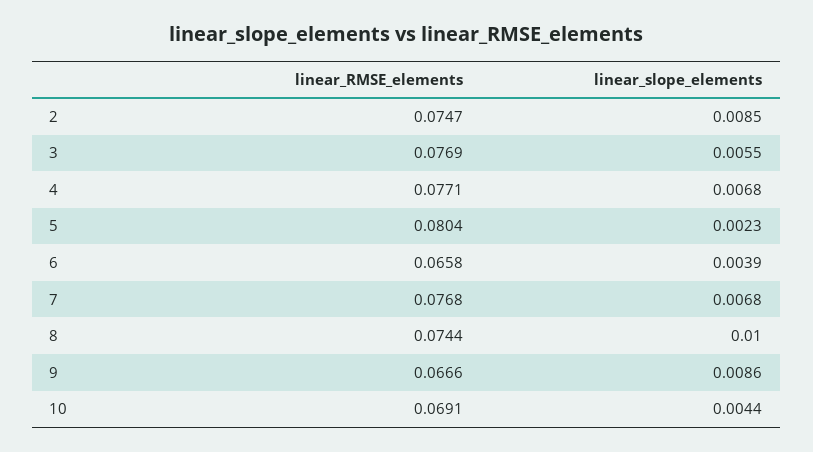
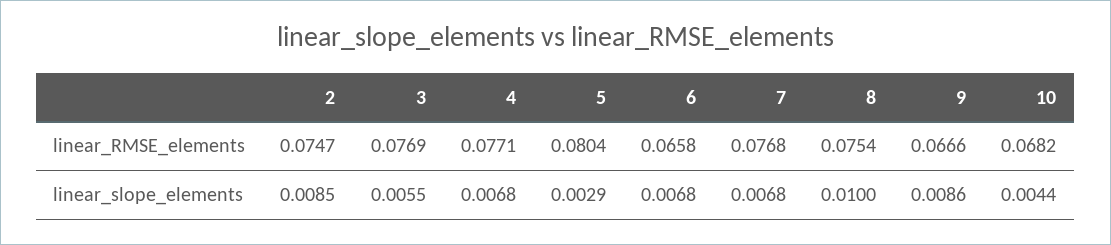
  {
    "linear_RMSE_elements": {
      "2": 0.0747,
      "3": 0.0769,
      "4": 0.0771,
      "5": 0.0804,
      "6": 0.0658,
      "7": 0.0768,
-     "8": 0.0744,
+     "8": 0.0754,
      "9": 0.0666,
-     "10": 0.0691
+     "10": 0.0682
    },
    "linear_slope_elements": {
      "2": 0.0085,
      "3": 0.0055,
      "4": 0.0068,
-     "5": 0.0023,
+     "5": 0.0029,
-     "6": 0.0039,
+     "6": 0.0068,
      "7": 0.0068,
      "8": 0.01,
      "9": 0.0086,
      "10": 0.0044
    }
  }

